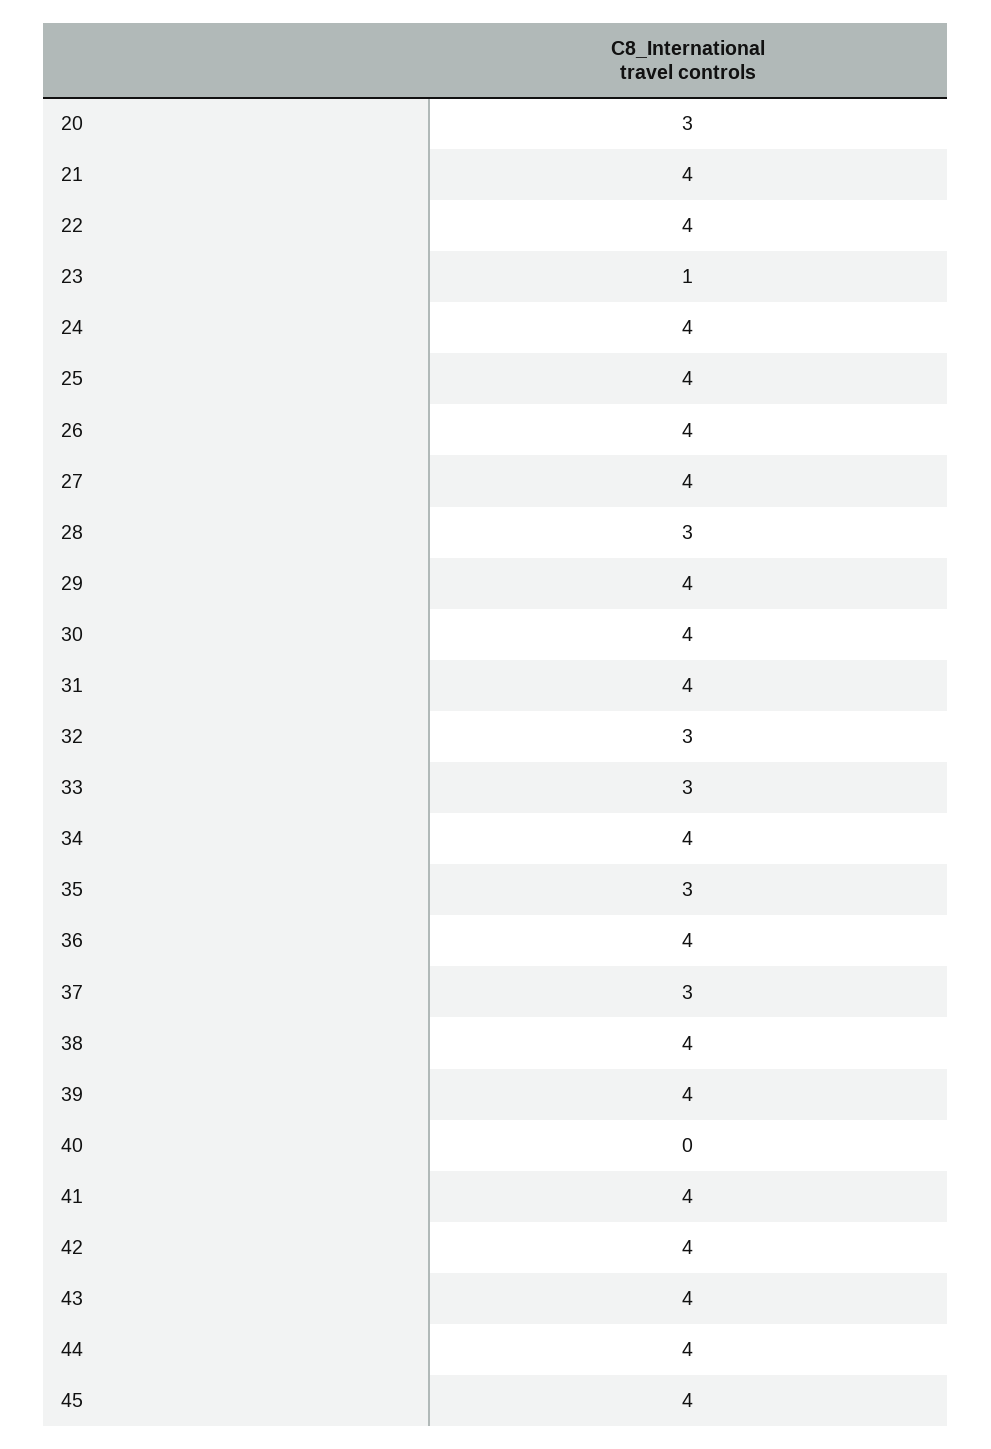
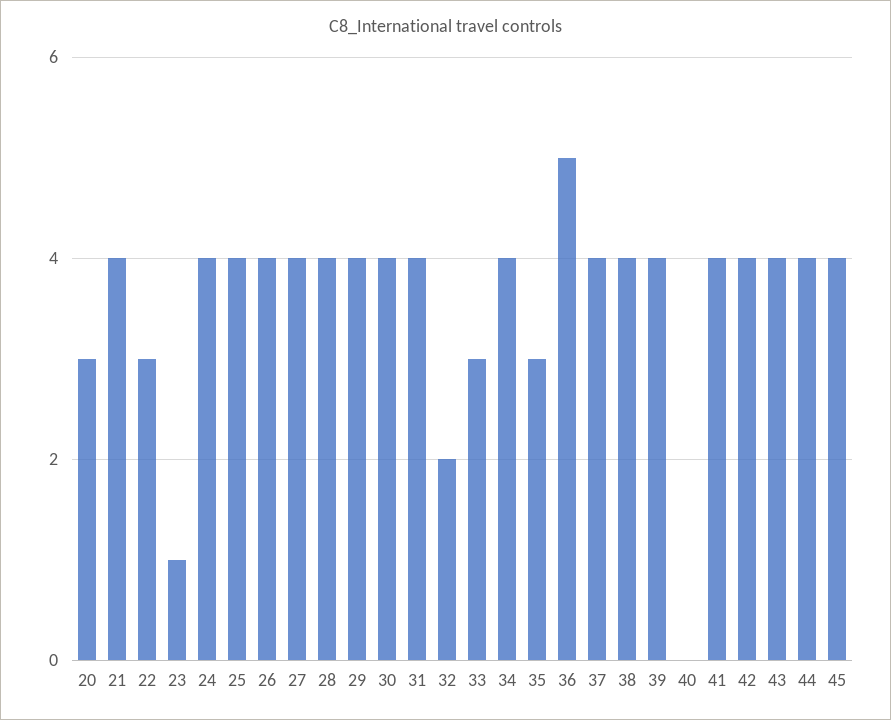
  {
    "20": 3,
    "21": 4,
-   "22": 4,
+   "22": 3,
    "23": 1,
    "24": 4,
    "25": 4,
    "26": 4,
    "27": 4,
-   "28": 3,
+   "28": 4,
    "29": 4,
    "30": 4,
    "31": 4,
-   "32": 3,
+   "32": 2,
    "33": 3,
    "34": 4,
    "35": 3,
-   "36": 4,
+   "36": 5,
-   "37": 3,
+   "37": 4,
    "38": 4,
    "39": 4,
    "40": 0,
    "41": 4,
    "42": 4,
    "43": 4,
    "44": 4,
    "45": 4
  }

